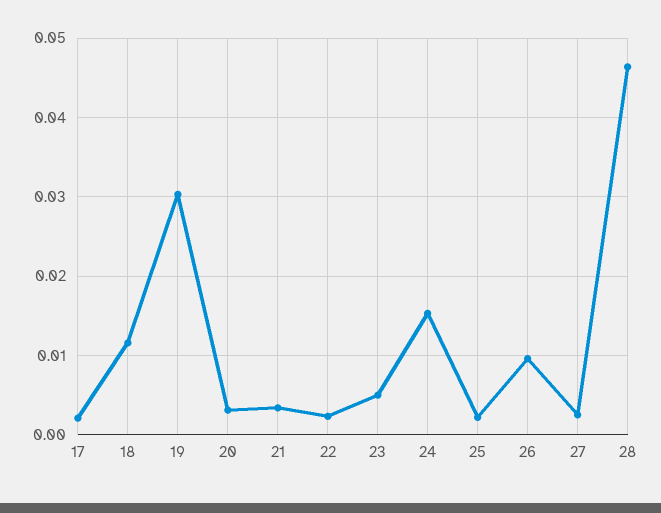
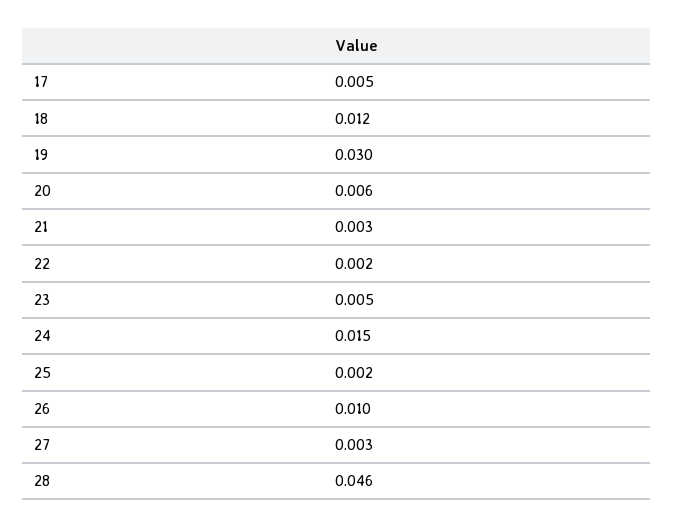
  {
-   "17": 0.002,
+   "17": 0.005,
    "18": 0.012,
    "19": 0.03,
-   "20": 0.003,
+   "20": 0.006,
    "21": 0.003,
    "22": 0.002,
    "23": 0.005,
    "24": 0.015,
    "25": 0.002,
    "26": 0.01,
    "27": 0.003,
    "28": 0.046
  }

